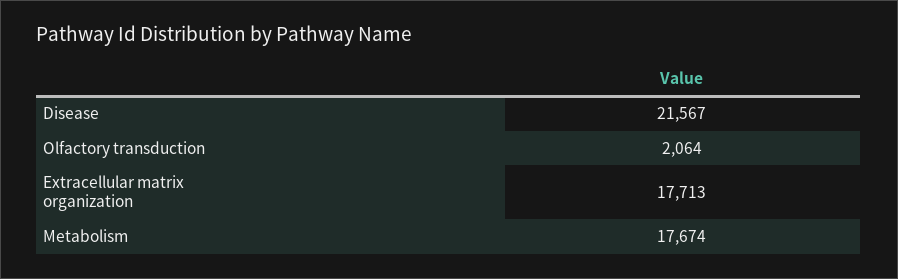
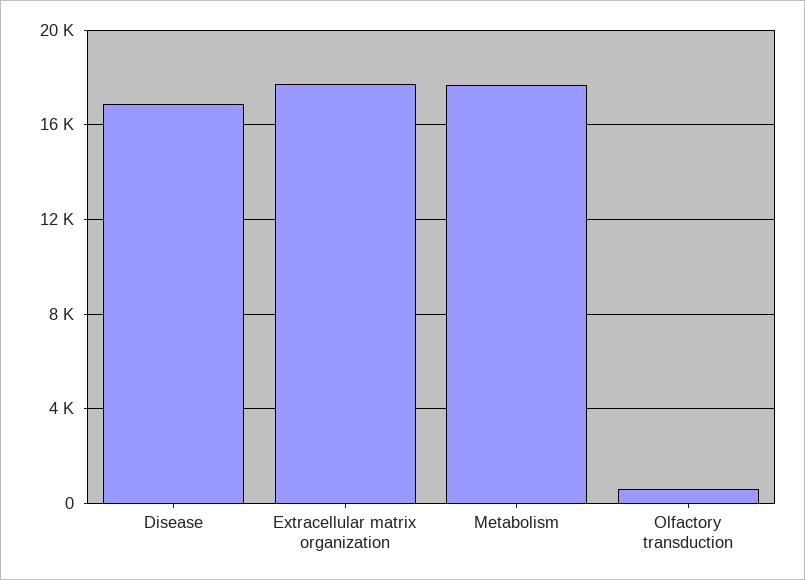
  {
-   "Disease": 21567,
+   "Disease": 17000,
-   "Olfactory transduction": 2064,
+   "Olfactory transduction": 500,
    "Extracellular matrix organization": 17713,
    "Metabolism": 17674
  }

